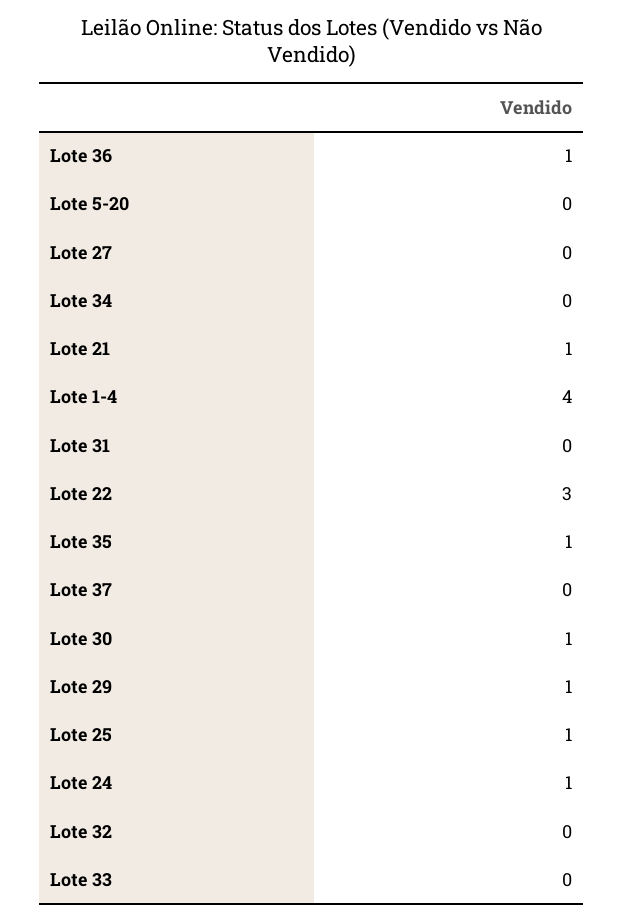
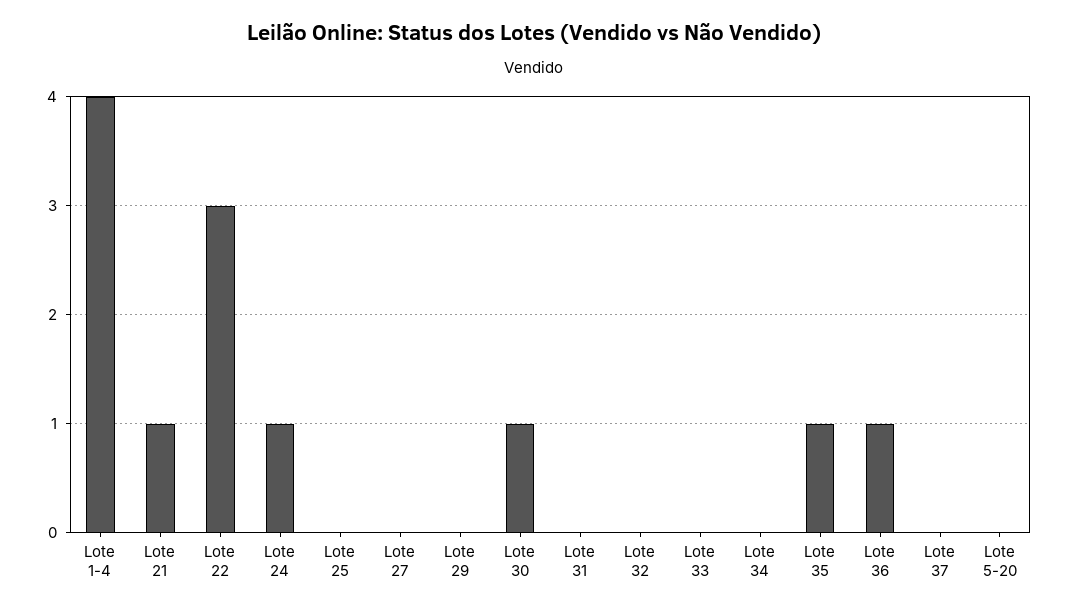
  {
    "Lote 36": 1,
    "Lote 5-20": 0,
    "Lote 27": 0,
    "Lote 34": 0,
    "Lote 21": 1,
    "Lote 1-4": 4,
    "Lote 31": 0,
    "Lote 22": 3,
    "Lote 35": 1,
    "Lote 37": 0,
    "Lote 30": 1,
-   "Lote 29": 1,
+   "Lote 29": 0,
-   "Lote 25": 1,
+   "Lote 25": 0,
    "Lote 24": 1,
    "Lote 32": 0,
    "Lote 33": 0
  }

